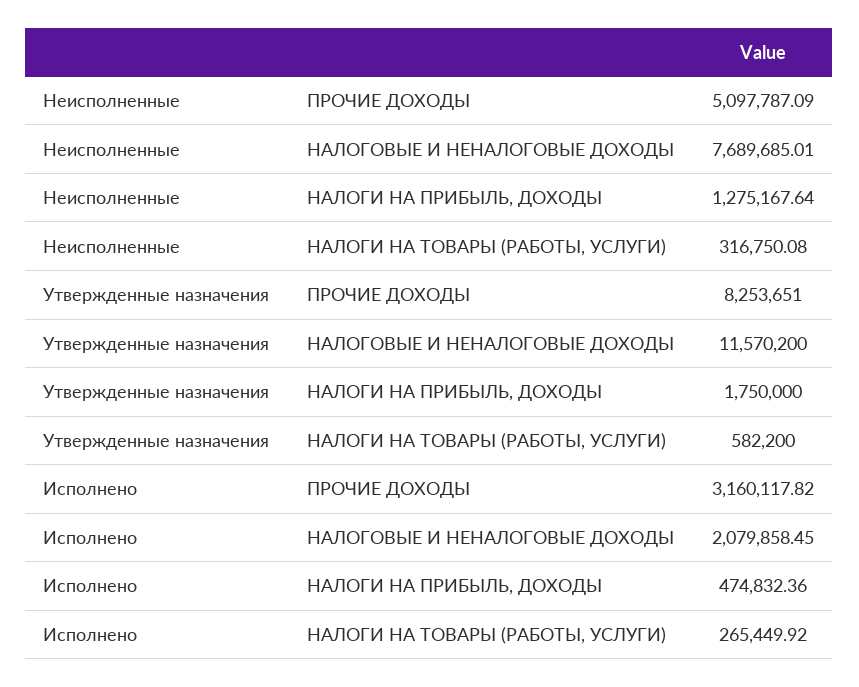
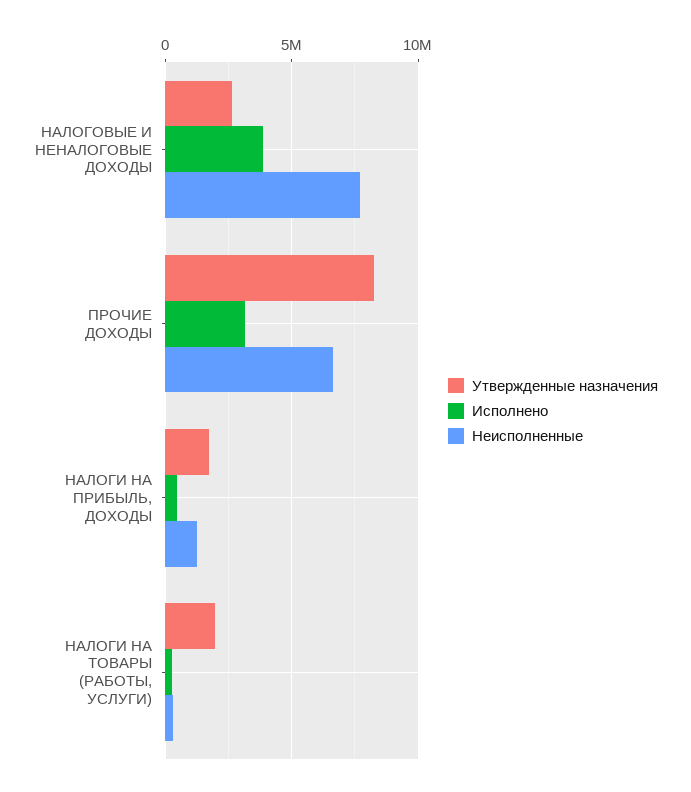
  {
    "Неисполненные": {
-     "ПРОЧИЕ ДОХОДЫ": 5097787.09,
+     "ПРОЧИЕ ДОХОДЫ": 6500000,
      "НАЛОГОВЫЕ И НЕНАЛОГОВЫЕ ДОХОДЫ": 7689685.01,
      "НАЛОГИ НА ПРИБЫЛЬ, ДОХОДЫ": 1275167.64,
      "НАЛОГИ НА ТОВАРЫ (РАБОТЫ, УСЛУГИ)": 316750.08
    },
    "Утвержденные назначения": {
      "ПРОЧИЕ ДОХОДЫ": 8253651,
-     "НАЛОГОВЫЕ И НЕНАЛОГОВЫЕ ДОХОДЫ": 11570200,
+     "НАЛОГОВЫЕ И НЕНАЛОГОВЫЕ ДОХОДЫ": 2500000,
      "НАЛОГИ НА ПРИБЫЛЬ, ДОХОДЫ": 1750000,
-     "НАЛОГИ НА ТОВАРЫ (РАБОТЫ, УСЛУГИ)": 582200
+     "НАЛОГИ НА ТОВАРЫ (РАБОТЫ, УСЛУГИ)": 2000000
    },
    "Исполнено": {
      "ПРОЧИЕ ДОХОДЫ": 3160117.82,
-     "НАЛОГОВЫЕ И НЕНАЛОГОВЫЕ ДОХОДЫ": 2079858.45,
+     "НАЛОГОВЫЕ И НЕНАЛОГОВЫЕ ДОХОДЫ": 4000000,
      "НАЛОГИ НА ПРИБЫЛЬ, ДОХОДЫ": 474832.36,
      "НАЛОГИ НА ТОВАРЫ (РАБОТЫ, УСЛУГИ)": 265449.92
    }
  }

